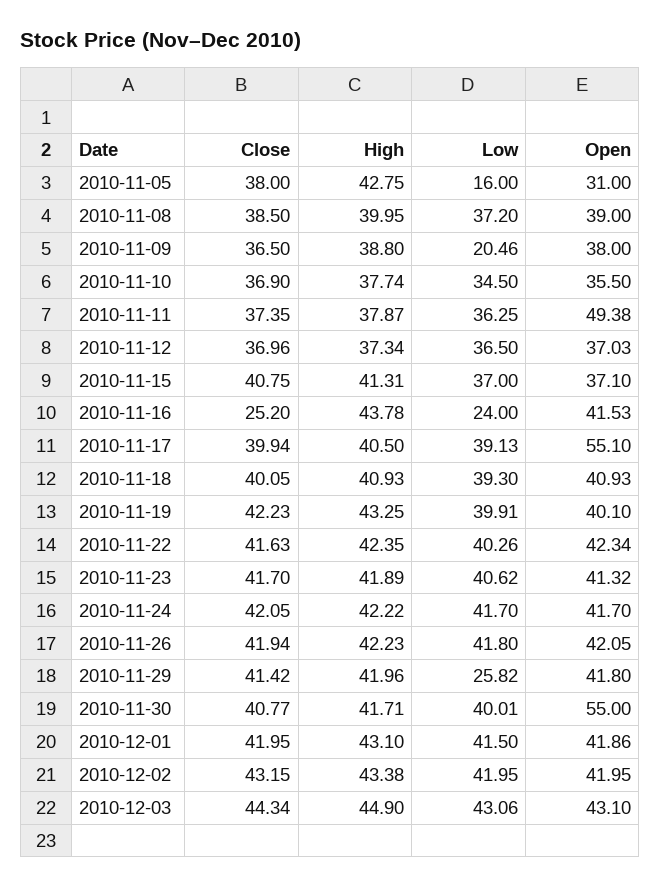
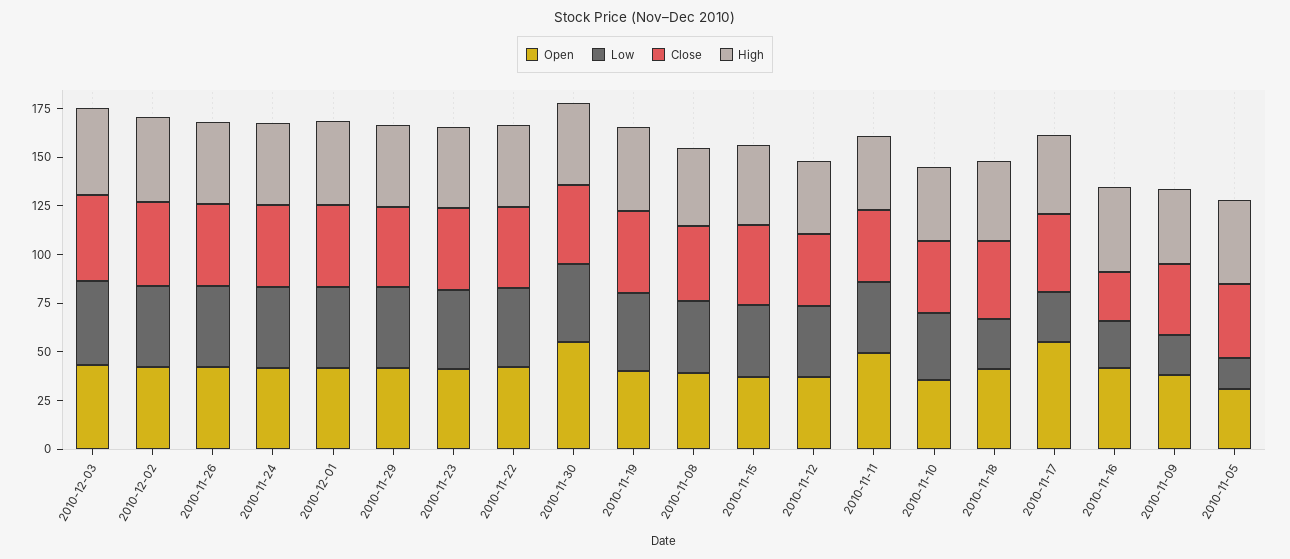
  {
    "Close": {
      "2010-11-05": 38,
      "2010-11-08": 38.5,
      "2010-11-09": 36.5,
      "2010-11-10": 36.9,
      "2010-11-11": 37.35,
      "2010-11-12": 36.96,
      "2010-11-15": 40.75,
      "2010-11-16": 25.2,
      "2010-11-17": 39.94,
      "2010-11-18": 40.05,
      "2010-11-19": 42.23,
      "2010-11-22": 41.63,
      "2010-11-23": 41.7,
      "2010-11-24": 42.05,
      "2010-11-26": 41.94,
      "2010-11-29": 41.42,
      "2010-11-30": 40.77,
      "2010-12-01": 41.95,
      "2010-12-02": 43.15,
      "2010-12-03": 44.34
    },
    "High": {
      "2010-11-05": 42.75,
      "2010-11-08": 39.95,
      "2010-11-09": 38.8,
      "2010-11-10": 37.74,
      "2010-11-11": 37.87,
      "2010-11-12": 37.34,
      "2010-11-15": 41.31,
      "2010-11-16": 43.78,
      "2010-11-17": 40.5,
      "2010-11-18": 40.93,
      "2010-11-19": 43.25,
      "2010-11-22": 42.35,
      "2010-11-23": 41.89,
      "2010-11-24": 42.22,
      "2010-11-26": 42.23,
      "2010-11-29": 41.96,
      "2010-11-30": 41.71,
      "2010-12-01": 43.1,
      "2010-12-02": 43.38,
      "2010-12-03": 44.9
    },
    "Low": {
      "2010-11-05": 16,
      "2010-11-08": 37.2,
      "2010-11-09": 20.46,
      "2010-11-10": 34.5,
      "2010-11-11": 36.25,
      "2010-11-12": 36.5,
      "2010-11-15": 37,
      "2010-11-16": 24,
-     "2010-11-17": 39.13,
+     "2010-11-17": 25,
-     "2010-11-18": 39.3,
+     "2010-11-18": 25,
      "2010-11-19": 39.91,
      "2010-11-22": 40.26,
      "2010-11-23": 40.62,
      "2010-11-24": 41.7,
      "2010-11-26": 41.8,
-     "2010-11-29": 25.82,
+     "2010-11-29": 40,
      "2010-11-30": 40.01,
      "2010-12-01": 41.5,
      "2010-12-02": 41.95,
      "2010-12-03": 43.06
    },
    "Open": {
      "2010-11-05": 31,
      "2010-11-08": 39,
      "2010-11-09": 38,
      "2010-11-10": 35.5,
      "2010-11-11": 49.38,
      "2010-11-12": 37.03,
      "2010-11-15": 37.1,
      "2010-11-16": 41.53,
      "2010-11-17": 55.1,
      "2010-11-18": 40.93,
      "2010-11-19": 40.1,
      "2010-11-22": 42.34,
      "2010-11-23": 41.32,
      "2010-11-24": 41.7,
      "2010-11-26": 42.05,
      "2010-11-29": 41.8,
      "2010-11-30": 55,
      "2010-12-01": 41.86,
      "2010-12-02": 41.95,
      "2010-12-03": 43.1
    }
  }

